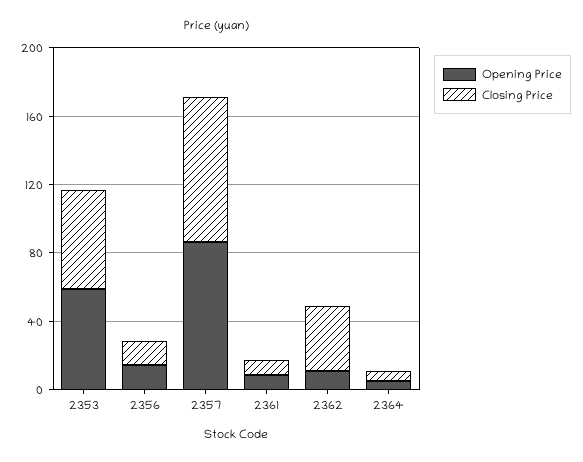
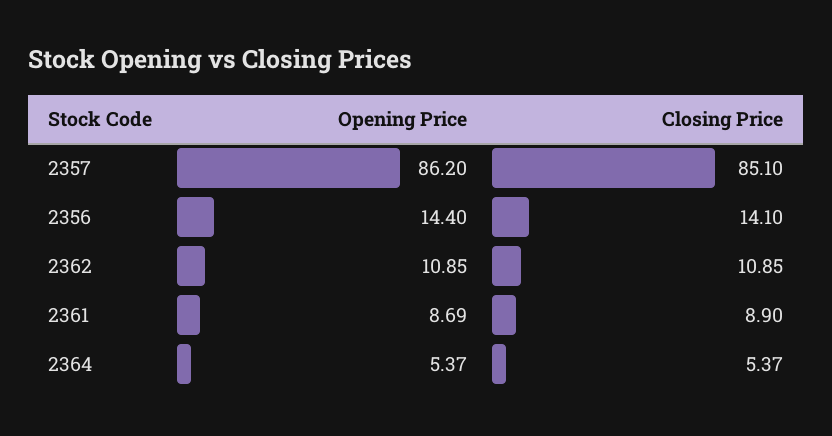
  {
    "Opening Price": {
-     "2353": 60,
      "2356": 14.4,
      "2357": 86.2,
      "2361": 8.69,
      "2362": 10.85,
      "2364": 5.37
    },
    "Closing Price": {
-     "2353": 60,
      "2356": 14.1,
      "2357": 85.1,
      "2361": 8.9,
-     "2362": 40,
+     "2362": 10.85,
      "2364": 5.37
    }
  }

